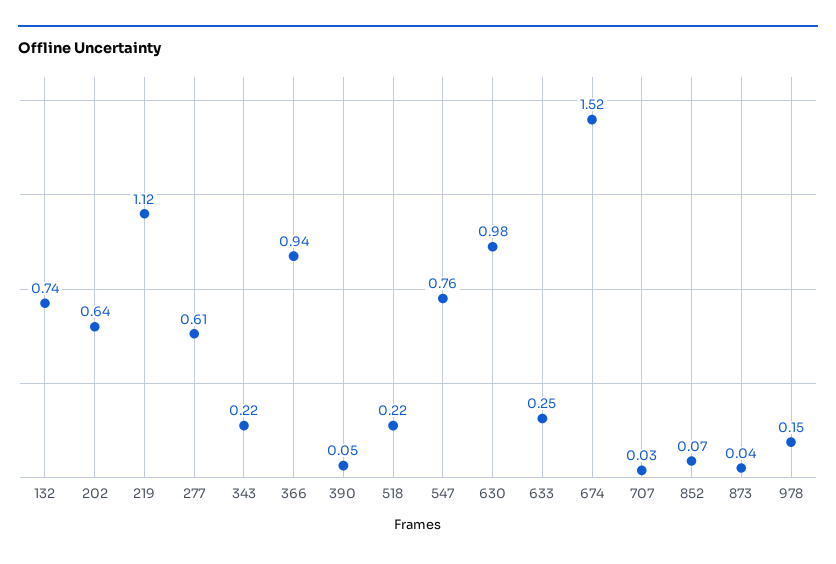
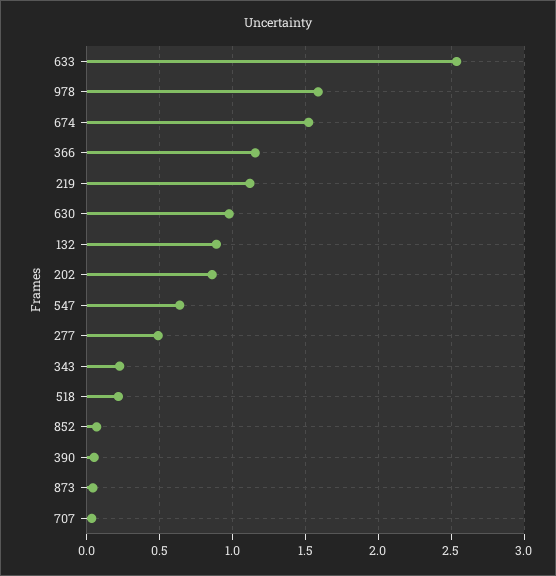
  {
-   "132": 0.74,
+   "132": 0.9,
-   "202": 0.64,
+   "202": 0.85,
    "219": 1.12,
-   "277": 0.61,
+   "277": 0.5,
    "343": 0.22,
-   "366": 0.94,
+   "366": 1.15,
    "390": 0.05,
    "518": 0.22,
-   "547": 0.76,
+   "547": 0.65,
    "630": 0.98,
-   "633": 0.25,
+   "633": 2.55,
    "674": 1.52,
    "707": 0.03,
    "852": 0.07,
    "873": 0.04,
-   "978": 0.15
+   "978": 1.6
  }

